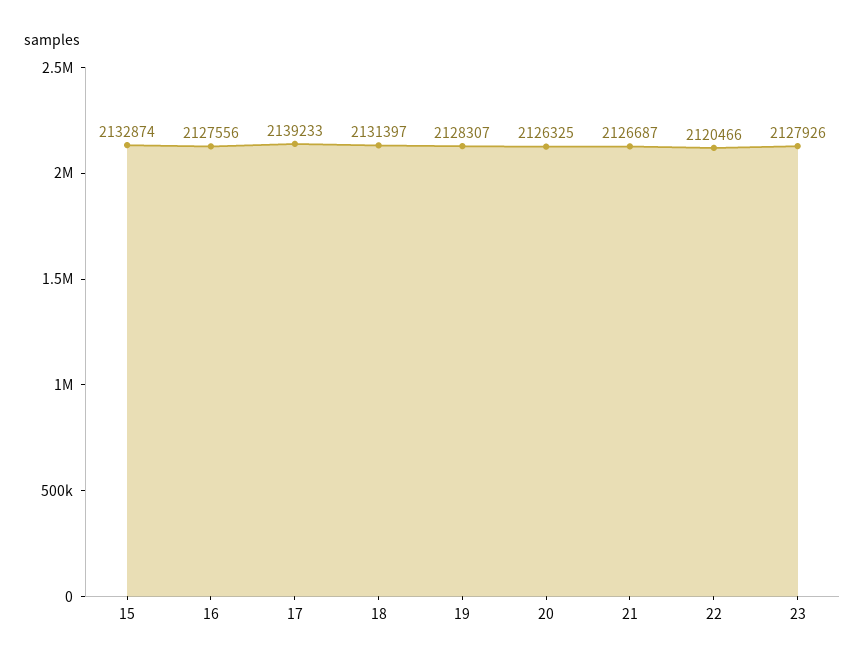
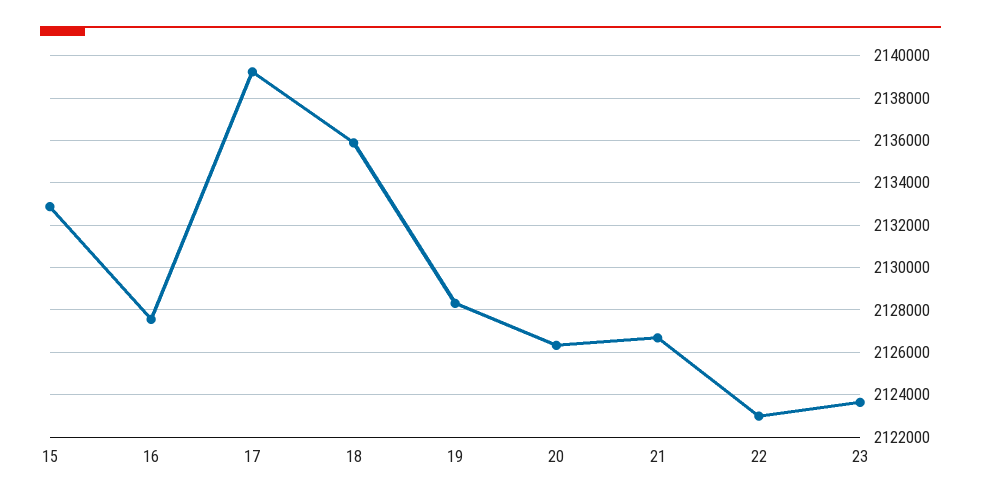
  {
    "15": 2132874,
    "16": 2127556,
    "17": 2139233,
-   "18": 2131397,
+   "18": 2136000,
    "19": 2128307,
    "20": 2126325,
    "21": 2126687,
-   "22": 2120466,
+   "22": 2123000,
-   "23": 2127926
+   "23": 2123500
  }

